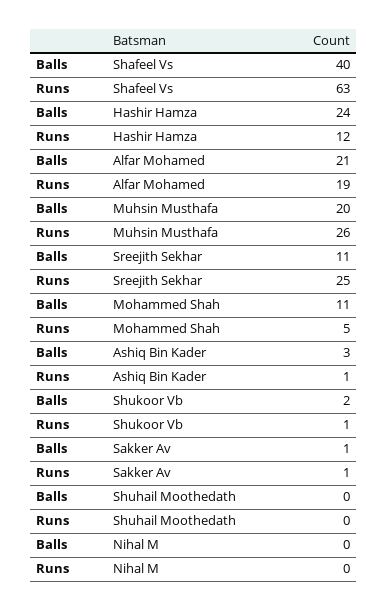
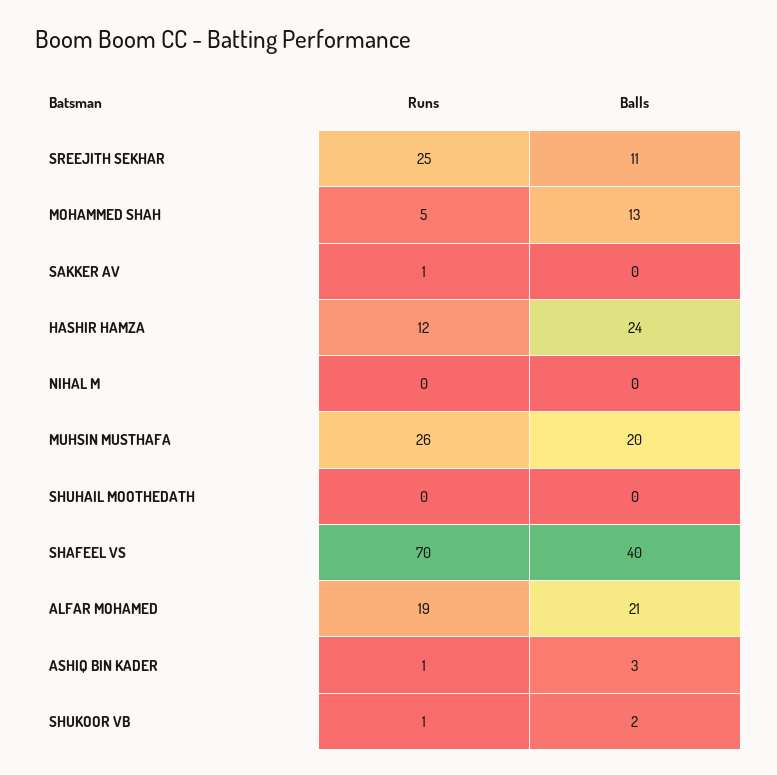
  {
    "Balls": {
      "Shafeel Vs": 40,
      "Hashir Hamza": 24,
      "Alfar Mohamed": 21,
      "Muhsin Musthafa": 20,
      "Sreejith Sekhar": 11,
-     "Mohammed Shah": 11,
+     "Mohammed Shah": 13,
      "Ashiq Bin Kader": 3,
      "Shukoor Vb": 2,
-     "Sakker Av": 1,
+     "Sakker Av": 0,
      "Shuhail Moothedath": 0,
      "Nihal M": 0
    },
    "Runs": {
-     "Shafeel Vs": 63,
+     "Shafeel Vs": 70,
      "Hashir Hamza": 12,
      "Alfar Mohamed": 19,
      "Muhsin Musthafa": 26,
      "Sreejith Sekhar": 25,
      "Mohammed Shah": 5,
      "Ashiq Bin Kader": 1,
      "Shukoor Vb": 1,
      "Sakker Av": 1,
      "Shuhail Moothedath": 0,
      "Nihal M": 0
    }
  }

